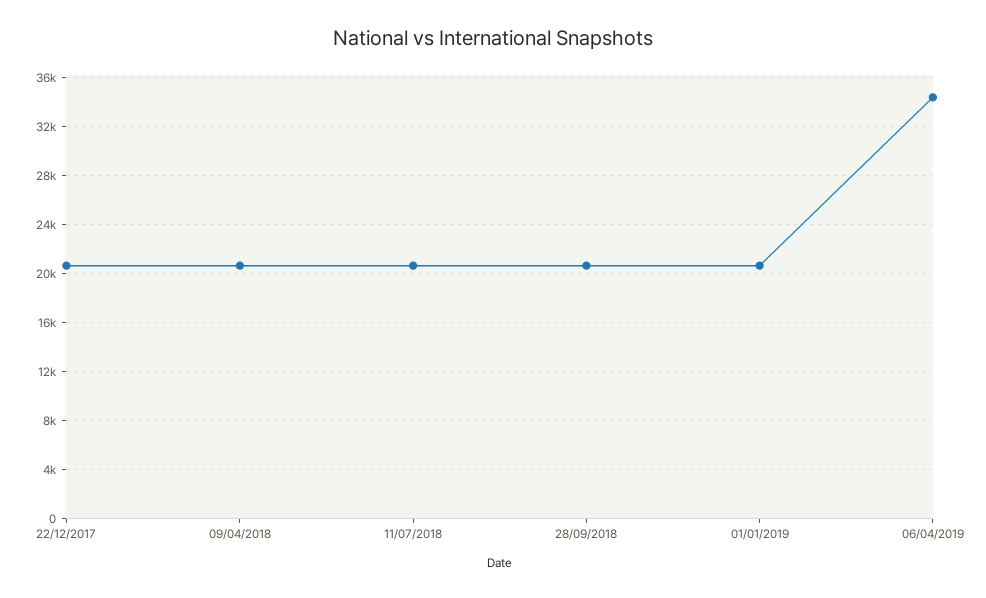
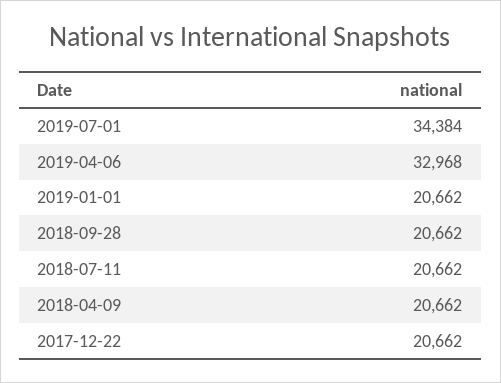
  {
    "22/12/2017": 20662,
    "09/04/2018": 20662,
    "11/07/2018": 20662,
    "28/09/2018": 20662,
    "01/01/2019": 20662,
-   "06/04/2019": 34500
+   "06/04/2019": 32968,
+   "2019-07-01": 34384
  }

